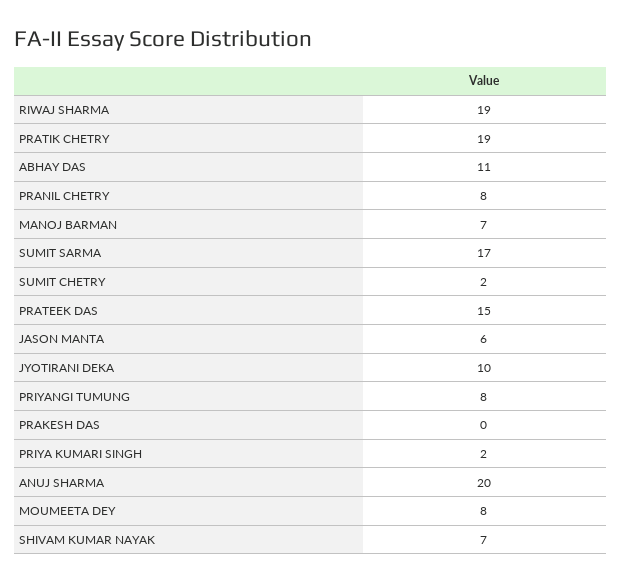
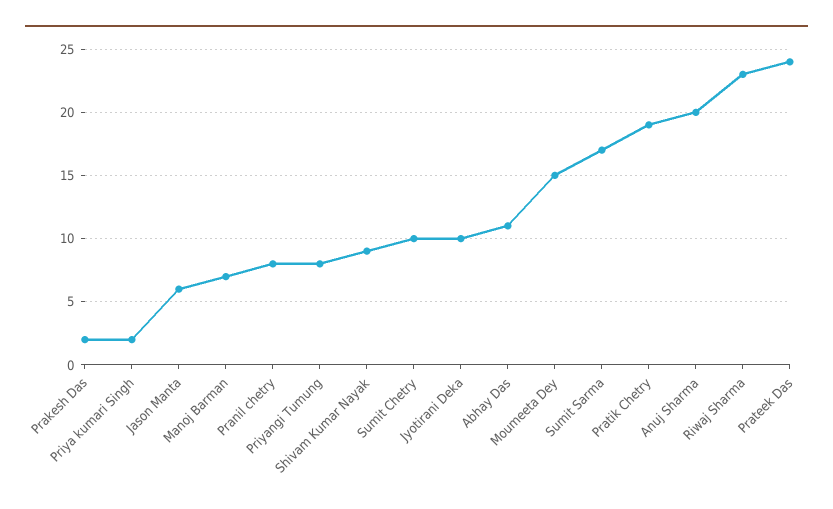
  {
-   "RIWAJ SHARMA": 19,
+   "RIWAJ SHARMA": 23,
    "PRATIK CHETRY": 19,
    "ABHAY DAS": 11,
    "PRANIL CHETRY": 8,
    "MANOJ BARMAN": 7,
    "SUMIT SARMA": 17,
-   "SUMIT CHETRY": 2,
+   "SUMIT CHETRY": 10,
-   "PRATEEK DAS": 15,
+   "PRATEEK DAS": 24,
    "JASON MANTA": 6,
    "JYOTIRANI DEKA": 10,
    "PRIYANGI TUMUNG": 8,
-   "PRAKESH DAS": 0,
+   "PRAKESH DAS": 2,
    "PRIYA KUMARI SINGH": 2,
    "ANUJ SHARMA": 20,
-   "MOUMEETA DEY": 8,
+   "MOUMEETA DEY": 15,
-   "SHIVAM KUMAR NAYAK": 7
+   "SHIVAM KUMAR NAYAK": 9
  }

